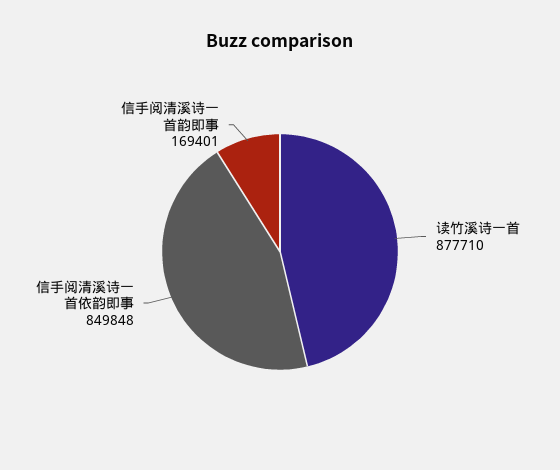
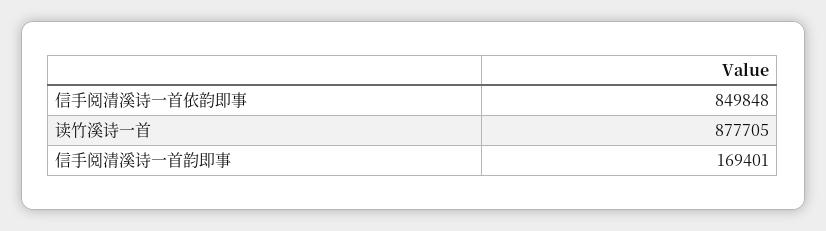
  {
-   "读竹溪诗一首": 877710,
+   "读竹溪诗一首": 877705,
    "信手阅清溪诗一首依韵即事": 849848,
    "信手阅清溪诗一首韵即事": 169401
  }

